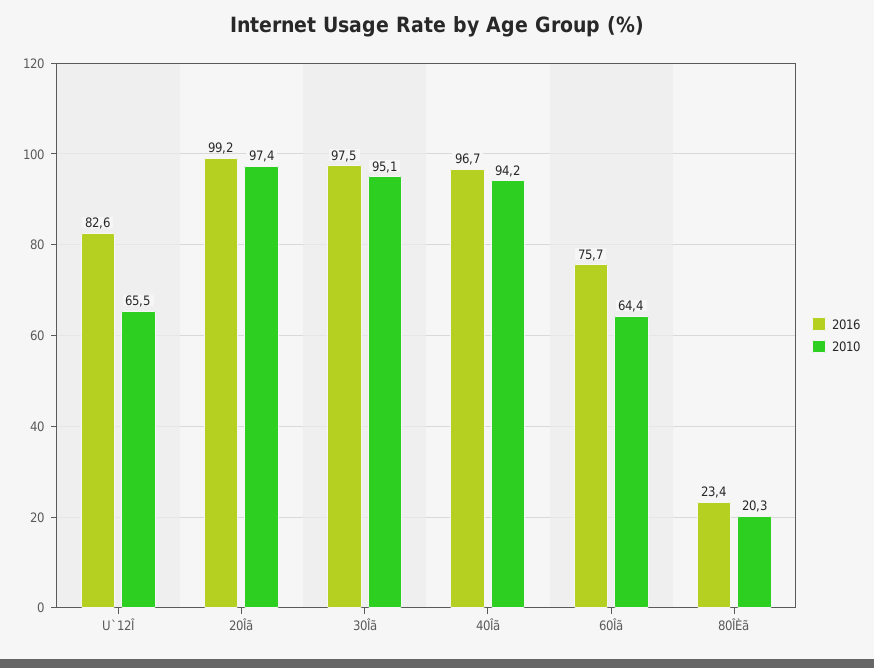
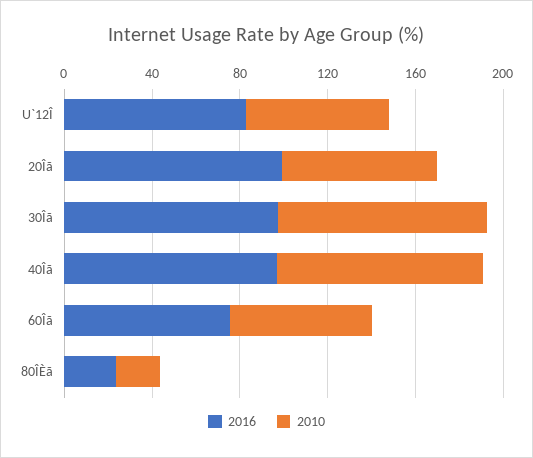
  {
    "2016": {
      "U`12Î": 82.6,
      "20Îã": 99.2,
      "30Îã": 97.5,
      "40Îã": 96.7,
      "60Îã": 75.7,
      "80ÎÈã": 23.4
    },
    "2010": {
      "U`12Î": 65.5,
-     "20Îã": 97.4,
+     "20Îã": 70,
      "30Îã": 95.1,
      "40Îã": 94.2,
      "60Îã": 64.4,
      "80ÎÈã": 20.3
    }
  }

